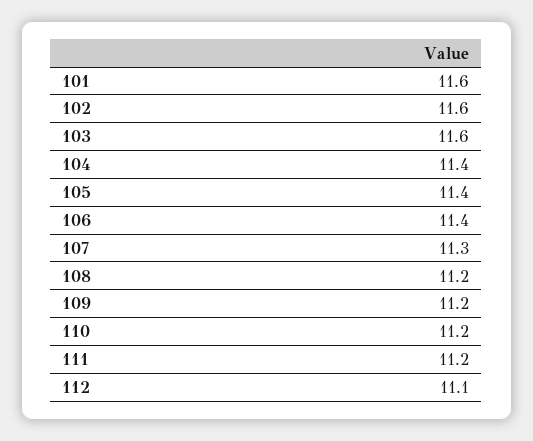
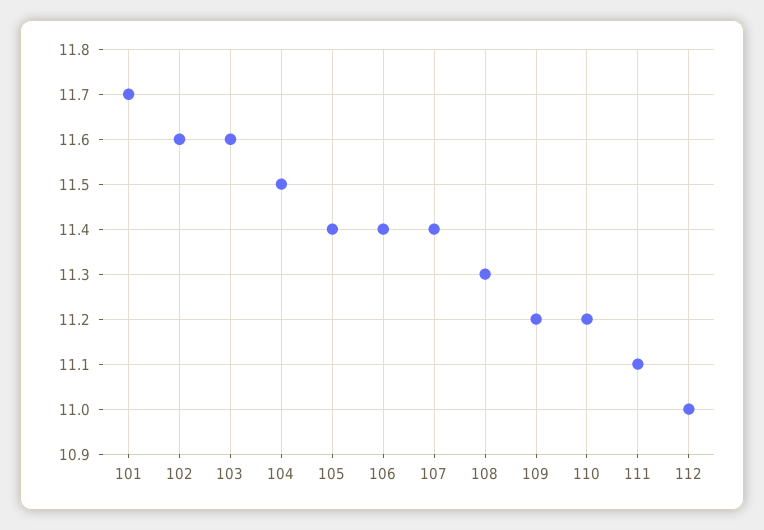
  {
-   "101": 11.6,
+   "101": 11.7,
    "102": 11.6,
    "103": 11.6,
-   "104": 11.4,
+   "104": 11.5,
    "105": 11.4,
    "106": 11.4,
-   "107": 11.3,
+   "107": 11.4,
-   "108": 11.2,
+   "108": 11.3,
    "109": 11.2,
    "110": 11.2,
-   "111": 11.2,
+   "111": 11.1,
-   "112": 11.1
+   "112": 11
  }

